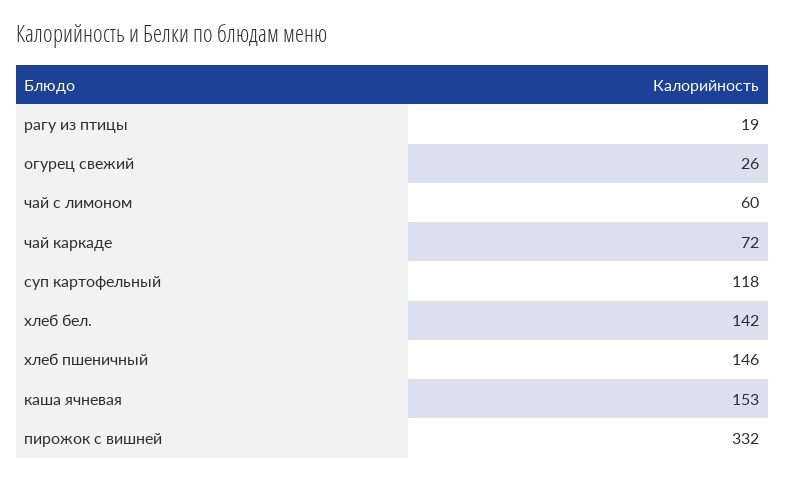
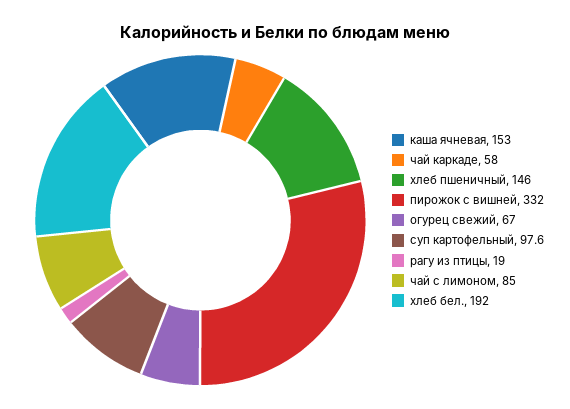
  {
    "рагу из птицы": 19,
-   "огурец свежий": 26,
+   "огурец свежий": 67,
-   "чай с лимоном": 60,
+   "чай с лимоном": 85,
-   "чай каркаде": 72,
+   "чай каркаде": 58,
-   "суп картофельный": 118,
+   "суп картофельный": 97.6,
-   "хлеб бел.": 142,
+   "хлеб бел.": 192,
    "хлеб пшеничный": 146,
    "каша ячневая": 153,
    "пирожок с вишней": 332
  }

